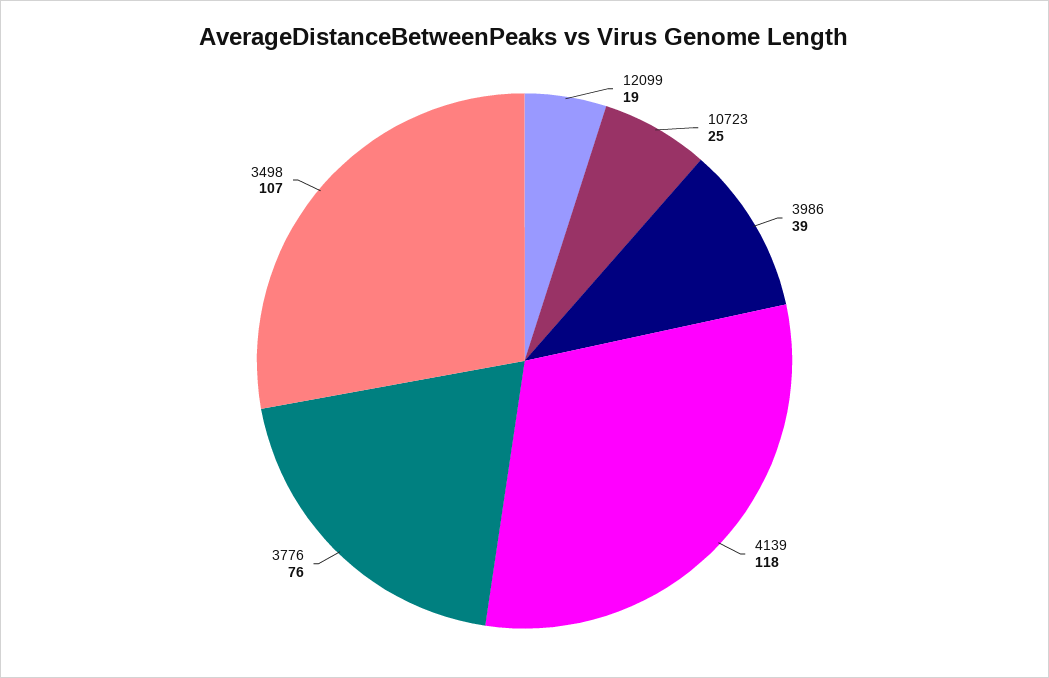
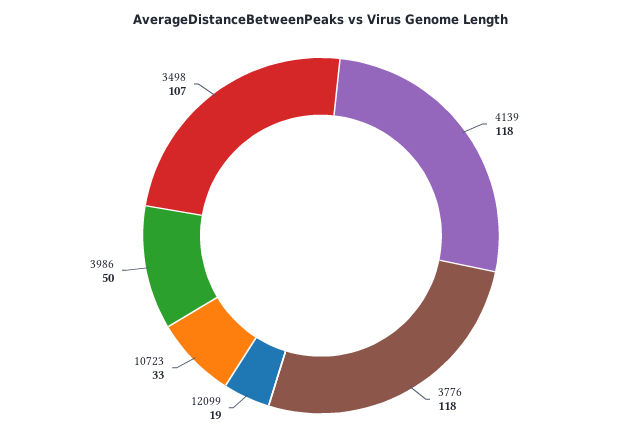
  {
    "12099": 19,
-   "10723": 25,
+   "10723": 33,
-   "3986": 39,
+   "3986": 50,
    "4139": 118,
-   "3776": 76,
+   "3776": 118,
    "3498": 107
  }

